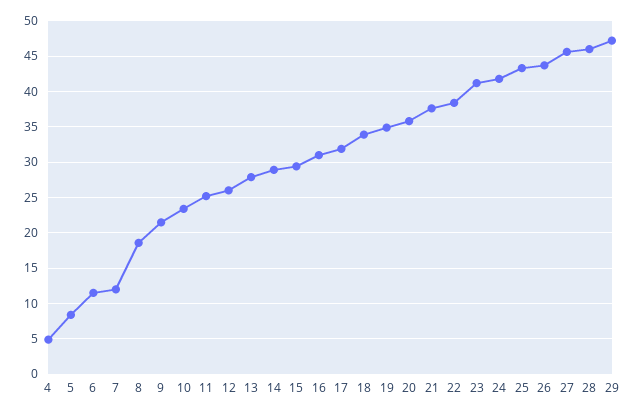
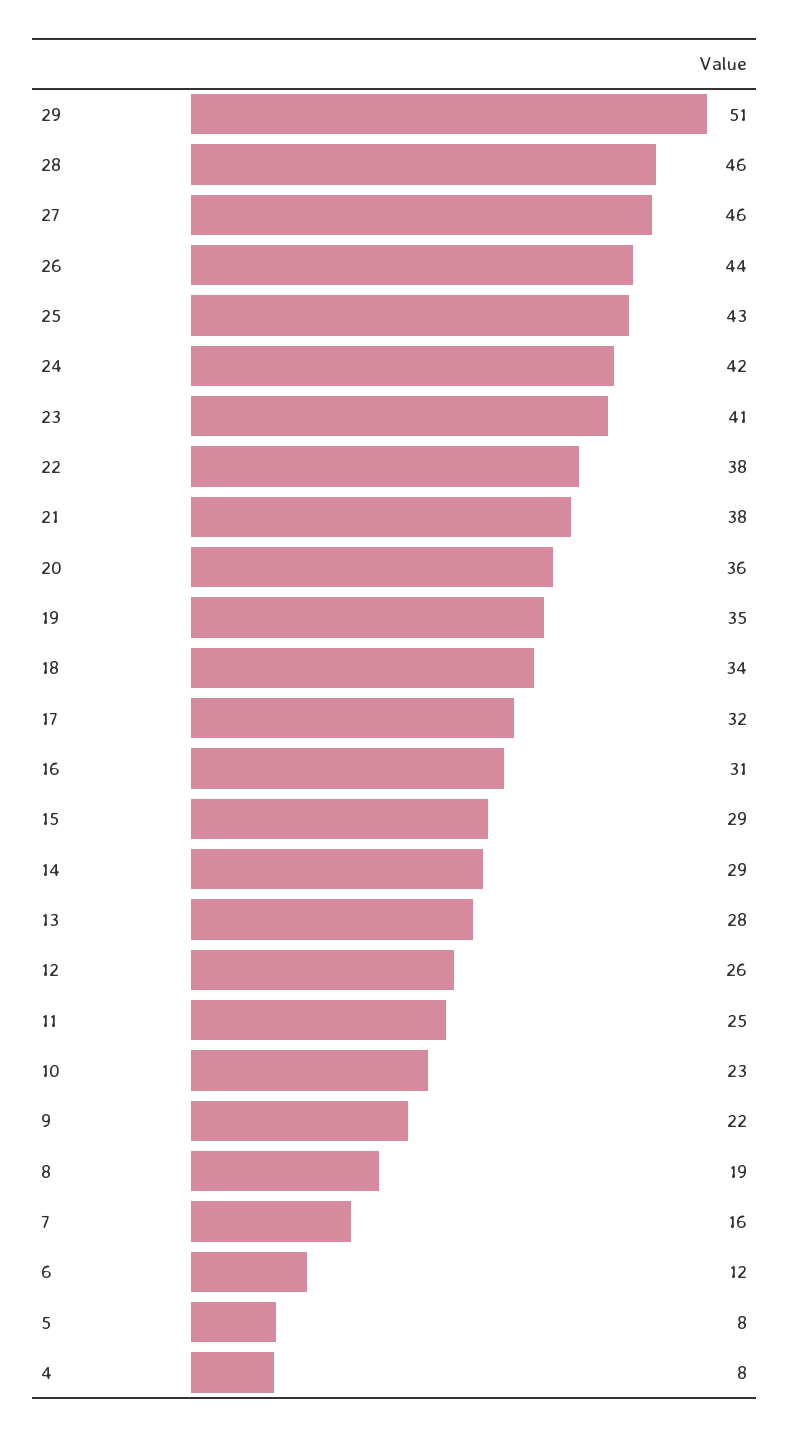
  {
-   "4": 5,
+   "4": 8,
    "5": 8,
    "6": 12,
-   "7": 12,
+   "7": 16,
    "8": 19,
    "9": 22,
    "10": 23,
    "11": 25,
    "12": 26,
    "13": 28,
    "14": 29,
    "15": 29,
    "16": 31,
    "17": 32,
    "18": 34,
    "19": 35,
    "20": 36,
    "21": 38,
    "22": 38,
    "23": 41,
    "24": 42,
    "25": 43,
    "26": 44,
    "27": 46,
    "28": 46,
-   "29": 47
+   "29": 51
  }

